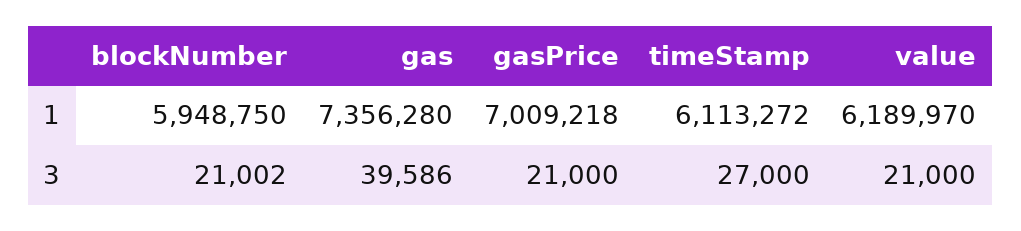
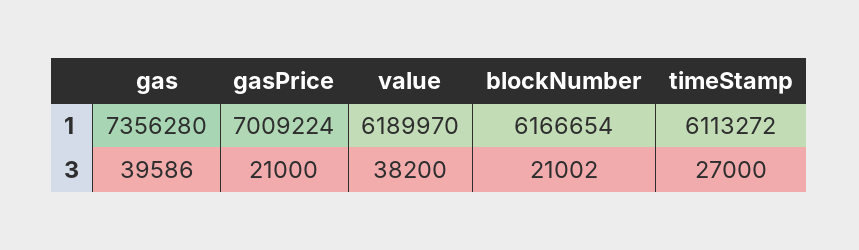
  {
    "blockNumber": {
-     "1": 5948750,
+     "1": 6166654,
      "3": 21002
    },
    "gas": {
      "1": 7356280,
      "3": 39586
    },
    "gasPrice": {
-     "1": 7009218,
+     "1": 7009224,
      "3": 21000
    },
    "timeStamp": {
      "1": 6113272,
      "3": 27000
    },
    "value": {
      "1": 6189970,
-     "3": 21000
+     "3": 38200
    }
  }

